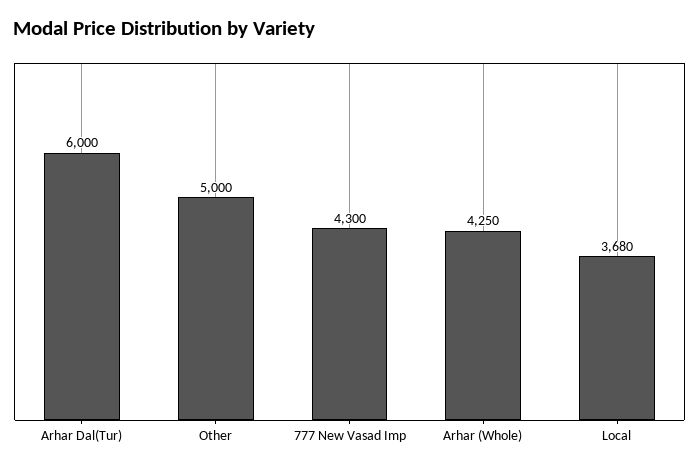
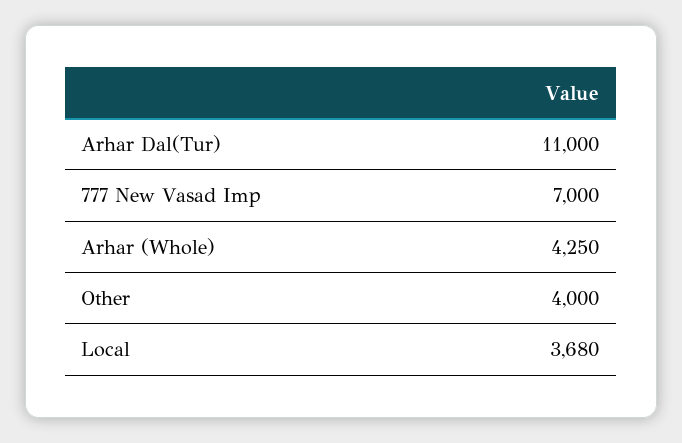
  {
-   "Arhar Dal(Tur)": 6000,
+   "Arhar Dal(Tur)": 11000,
-   "Other": 5000,
+   "Other": 4000,
-   "777 New Vasad Imp": 4300,
+   "777 New Vasad Imp": 7000,
    "Arhar (Whole)": 4250,
    "Local": 3680
  }

